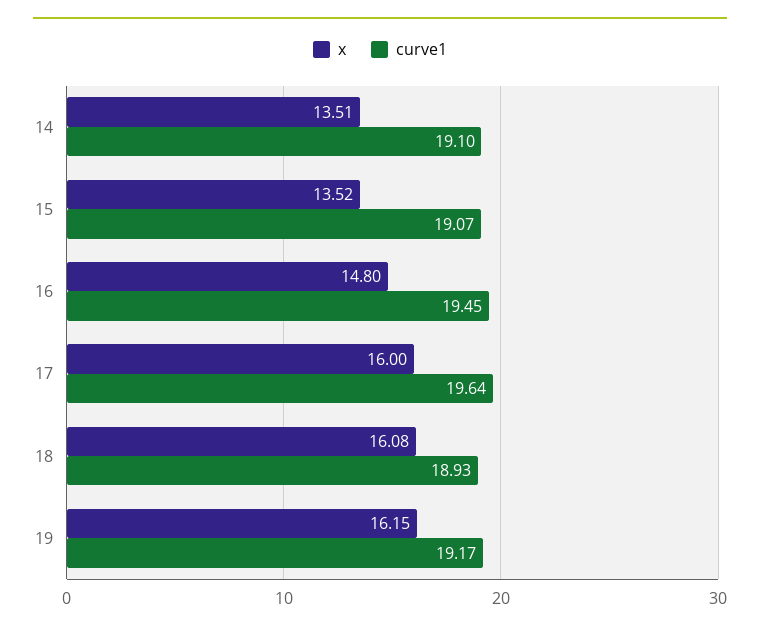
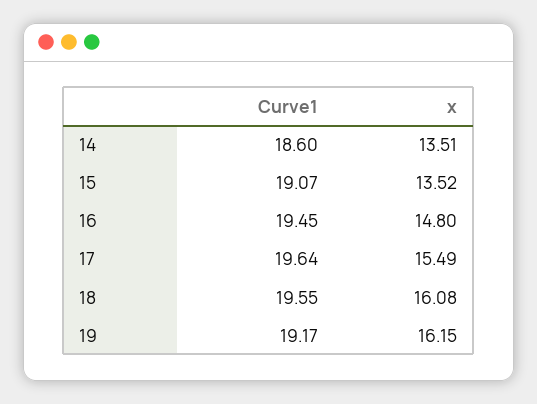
  {
    "x": {
      "14": 13.51,
      "15": 13.52,
      "16": 14.8,
-     "17": 16,
+     "17": 15.49,
      "18": 16.08,
      "19": 16.15
    },
    "curve1": {
-     "14": 19.1,
+     "14": 18.6,
      "15": 19.07,
      "16": 19.45,
      "17": 19.64,
-     "18": 18.93,
+     "18": 19.55,
      "19": 19.17
    }
  }

